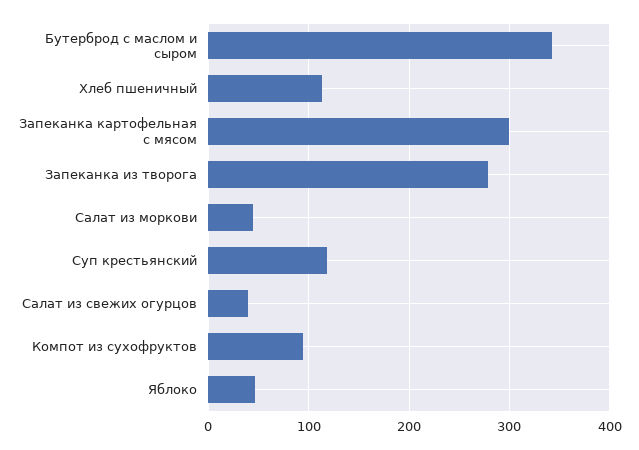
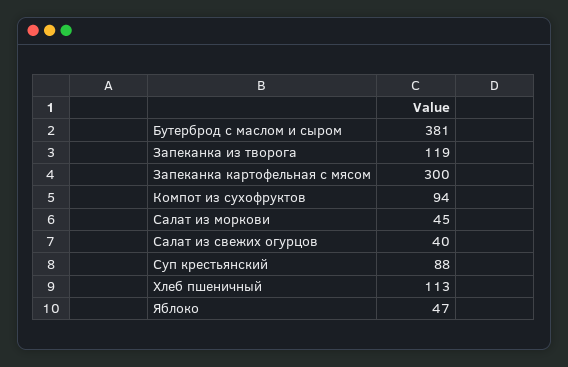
  {
-   "Бутерброд с маслом и сыром": 340,
+   "Бутерброд с маслом и сыром": 381,
    "Хлеб пшеничный": 113,
    "Запеканка картофельная с мясом": 300,
-   "Запеканка из творога": 280,
+   "Запеканка из творога": 119,
    "Салат из моркови": 45,
-   "Суп крестьянский": 120,
+   "Суп крестьянский": 88,
    "Салат из свежих огурцов": 40,
    "Компот из сухофруктов": 94,
    "Яблоко": 47
  }

